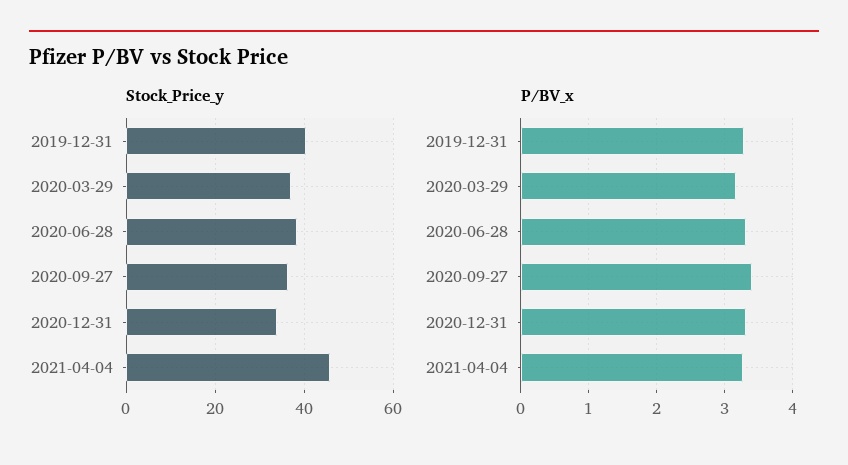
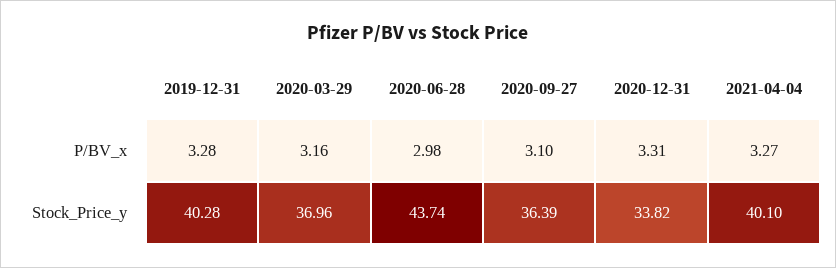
  {
    "Stock_Price_y": {
      "2019-12-31": 40.28,
      "2020-03-29": 36.96,
-     "2020-06-28": 38,
+     "2020-06-28": 43.74,
      "2020-09-27": 36.39,
      "2020-12-31": 33.82,
-     "2021-04-04": 46
+     "2021-04-04": 40.1
    },
    "P/BV_x": {
      "2019-12-31": 3.28,
      "2020-03-29": 3.16,
-     "2020-06-28": 3.3,
+     "2020-06-28": 2.98,
-     "2020-09-27": 3.4,
+     "2020-09-27": 3.1,
      "2020-12-31": 3.31,
      "2021-04-04": 3.27
    }
  }

